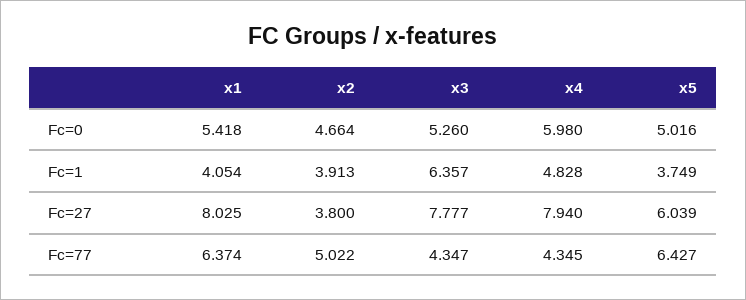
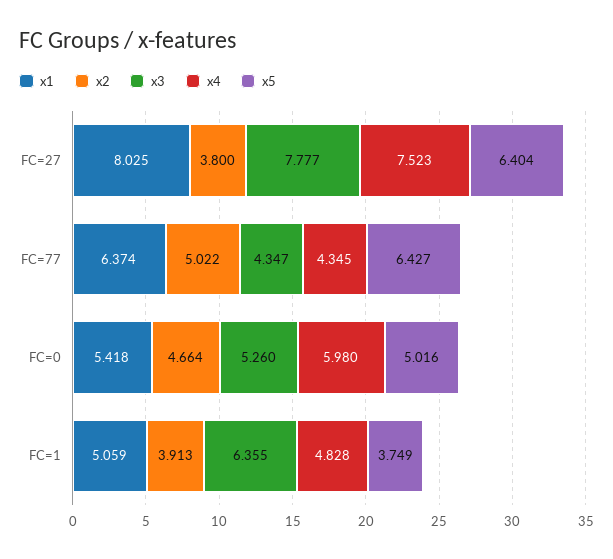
  {
    "x1": {
      "Fc=0": 5.418,
-     "Fc=1": 4.054,
+     "Fc=1": 5.059,
      "Fc=27": 8.025,
      "Fc=77": 6.374
    },
    "x2": {
      "Fc=0": 4.664,
      "Fc=1": 3.913,
      "Fc=27": 3.8,
      "Fc=77": 5.022
    },
    "x3": {
      "Fc=0": 5.26,
-     "Fc=1": 6.357,
+     "Fc=1": 6.355,
      "Fc=27": 7.777,
      "Fc=77": 4.347
    },
    "x4": {
      "Fc=0": 5.98,
      "Fc=1": 4.828,
-     "Fc=27": 7.94,
+     "Fc=27": 7.523,
      "Fc=77": 4.345
    },
    "x5": {
      "Fc=0": 5.016,
      "Fc=1": 3.749,
-     "Fc=27": 6.039,
+     "Fc=27": 6.404,
      "Fc=77": 6.427
    }
  }

